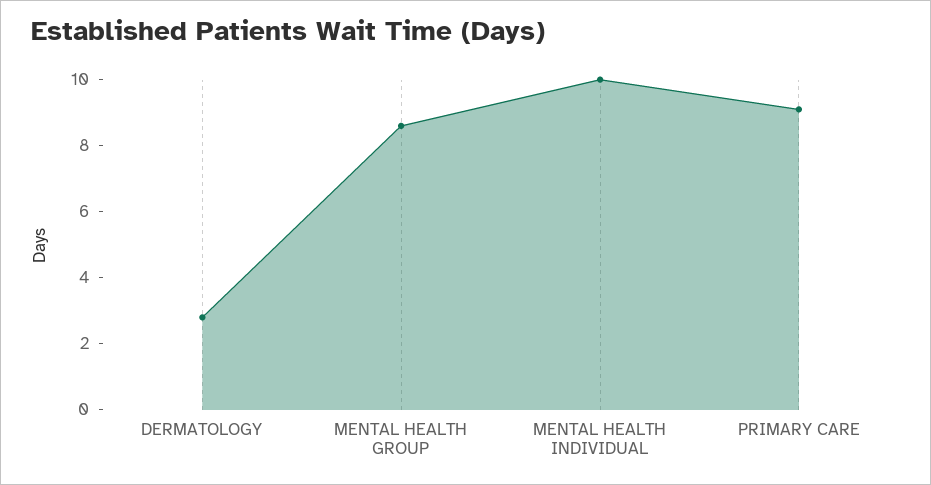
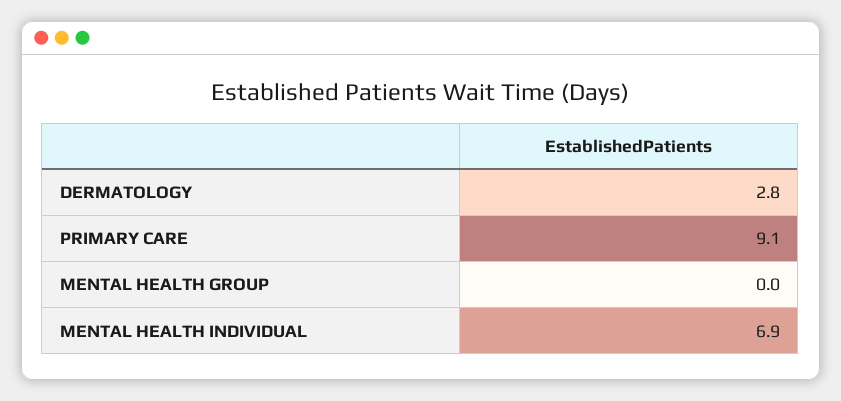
  {
    "DERMATOLOGY": 2.8,
-   "MENTAL HEALTH GROUP": 8.5,
+   "MENTAL HEALTH GROUP": 0,
-   "MENTAL HEALTH INDIVIDUAL": 10,
+   "MENTAL HEALTH INDIVIDUAL": 6.9,
    "PRIMARY CARE": 9.1
  }

